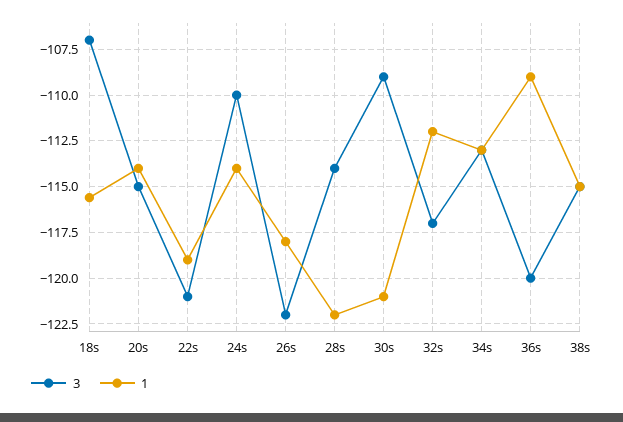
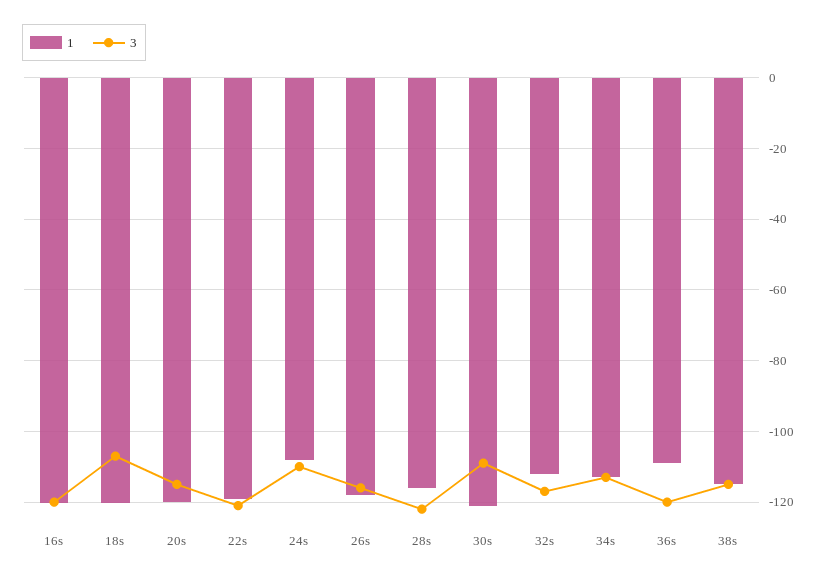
  {
    "3": {
      "18s": -107,
      "20s": -115,
      "22s": -121,
      "24s": -110,
-     "26s": -122,
+     "26s": -116,
-     "28s": -114,
+     "28s": -122,
      "30s": -109,
      "32s": -117,
      "34s": -113,
      "36s": -120,
-     "38s": -115
+     "38s": -115,
+     "16s": -120
    },
    "1": {
-     "18s": -115.5,
+     "18s": -120,
-     "20s": -114,
+     "20s": -120,
      "22s": -119,
-     "24s": -114,
+     "24s": -108,
      "26s": -118,
-     "28s": -122,
+     "28s": -116,
      "30s": -121,
      "32s": -112,
      "34s": -113,
      "36s": -109,
-     "38s": -115
+     "38s": -115,
+     "16s": -120
    }
  }

